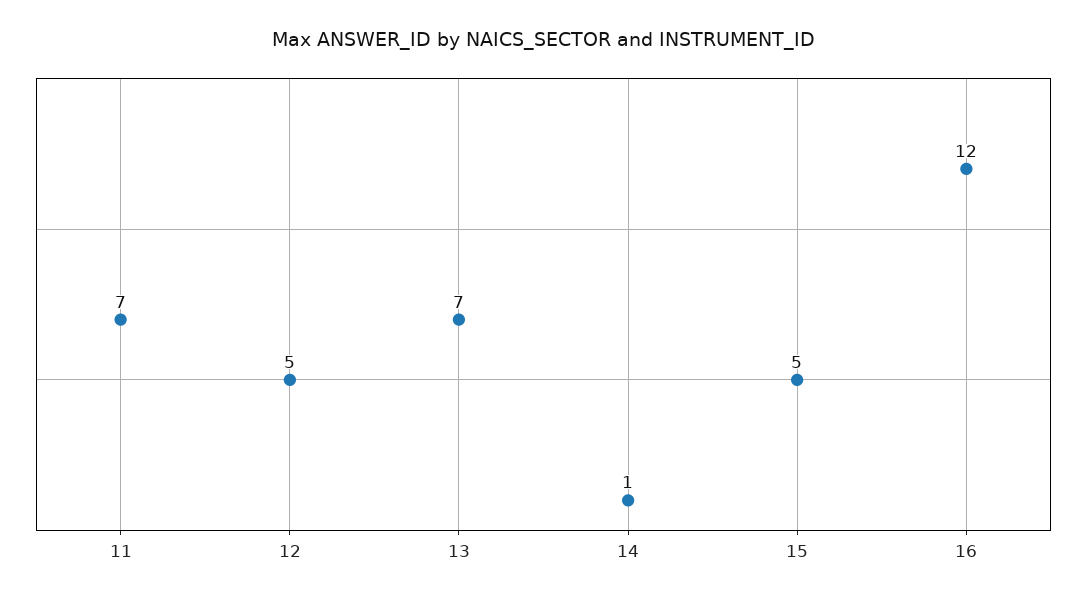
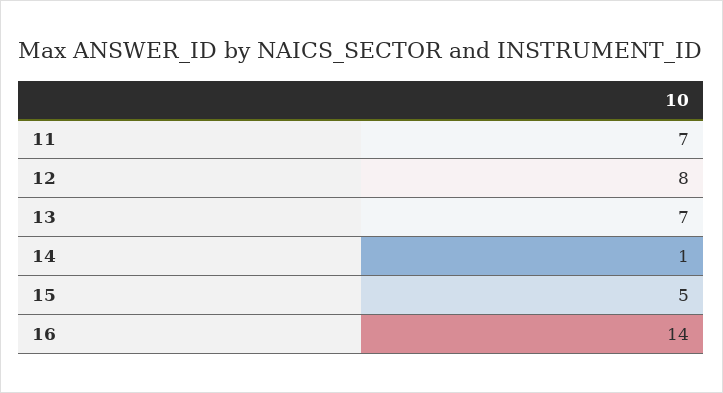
  {
    "11": 7,
-   "12": 5,
+   "12": 8,
    "13": 7,
    "14": 1,
    "15": 5,
-   "16": 12
+   "16": 14
  }

